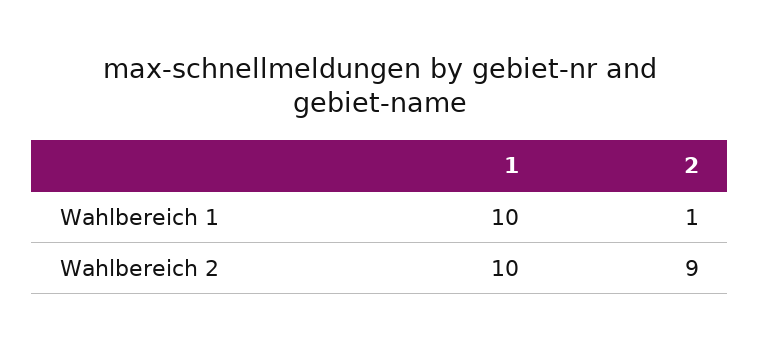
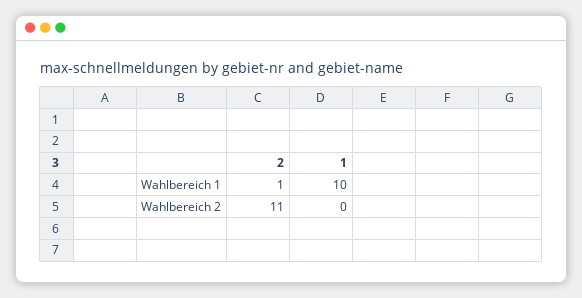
  {
    "1": {
      "Wahlbereich 1": 10,
-     "Wahlbereich 2": 10
+     "Wahlbereich 2": 0
    },
    "2": {
      "Wahlbereich 1": 1,
-     "Wahlbereich 2": 9
+     "Wahlbereich 2": 11
    }
  }

